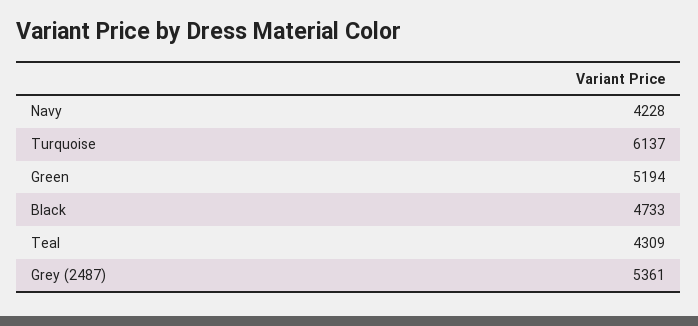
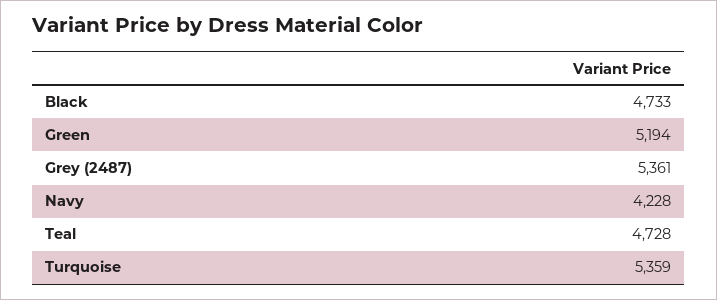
  {
    "Navy": 4228,
-   "Turquoise": 6137,
+   "Turquoise": 5359,
    "Green": 5194,
    "Black": 4733,
-   "Teal": 4309,
+   "Teal": 4728,
    "Grey (2487)": 5361
  }

